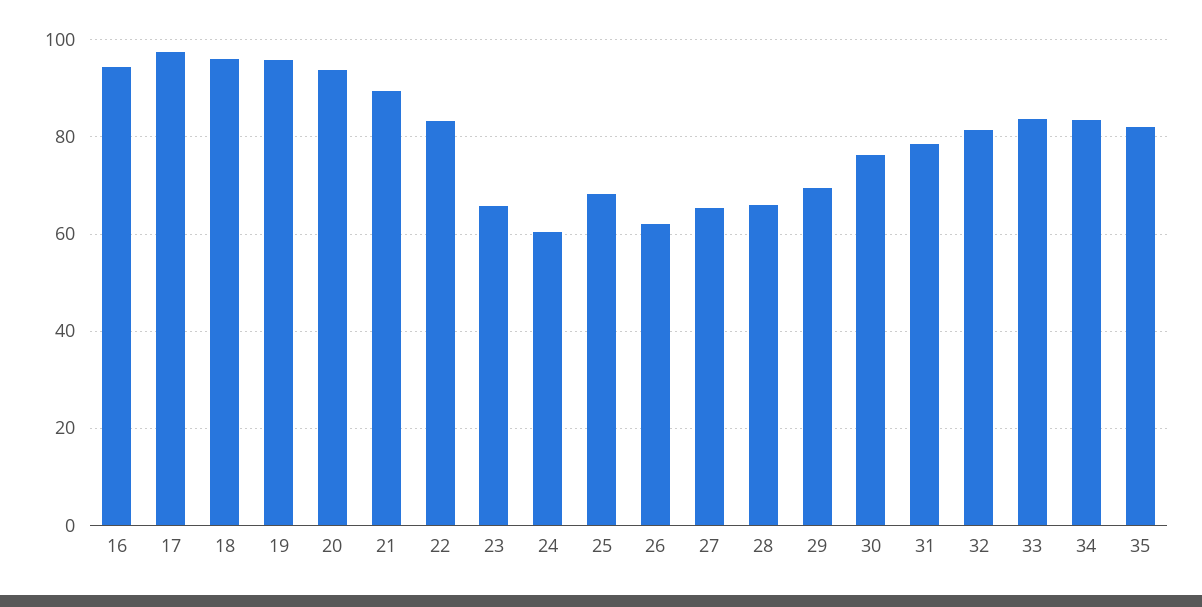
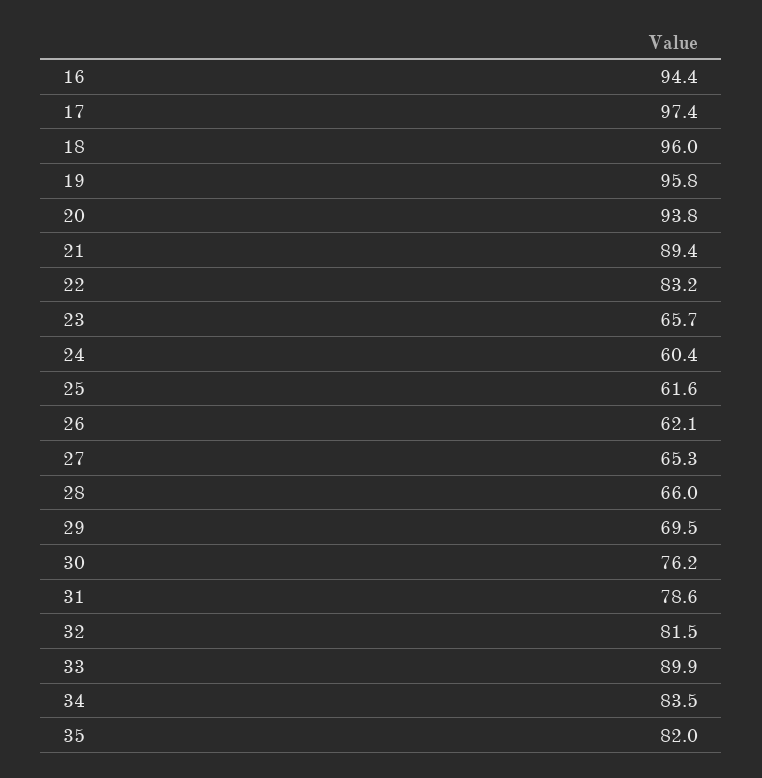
  {
    "16": 94.4,
    "17": 97.4,
    "18": 96,
    "19": 95.8,
    "20": 93.8,
    "21": 89.4,
    "22": 83.2,
    "23": 65.7,
    "24": 60.4,
-   "25": 68,
+   "25": 61.6,
    "26": 62.1,
    "27": 65.3,
    "28": 66,
    "29": 69.5,
    "30": 76.2,
    "31": 78.6,
    "32": 81.5,
-   "33": 84,
+   "33": 89.9,
    "34": 83.5,
    "35": 82
  }

